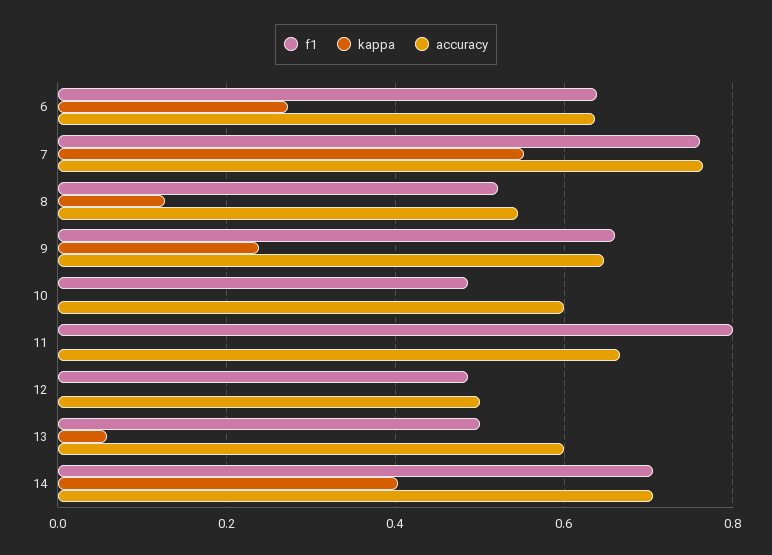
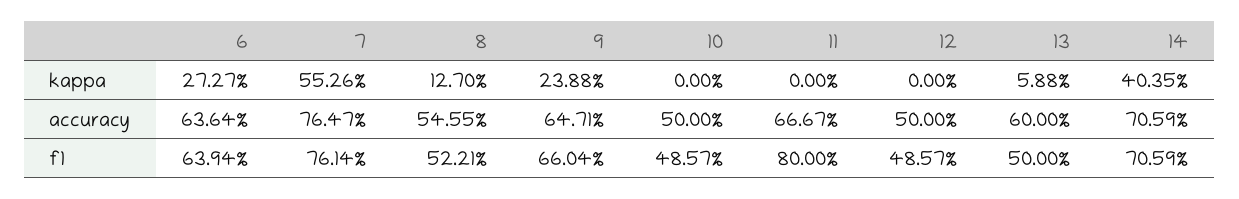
  {
    "f1": {
      "6": 0.6394,
      "7": 0.7614,
      "8": 0.5221,
      "9": 0.6604,
      "10": 0.4857,
      "11": 0.8,
      "12": 0.4857,
      "13": 0.5,
      "14": 0.7059
    },
    "kappa": {
      "6": 0.2727,
      "7": 0.5526,
      "8": 0.127,
      "9": 0.2388,
      "10": 0,
      "11": 0,
      "12": 0,
      "13": 0.0588,
      "14": 0.4035
    },
    "accuracy": {
      "6": 0.6364,
      "7": 0.7647,
      "8": 0.5455,
      "9": 0.6471,
-     "10": 0.6,
+     "10": 0.5,
      "11": 0.6667,
      "12": 0.5,
      "13": 0.6,
      "14": 0.7059
    }
  }

